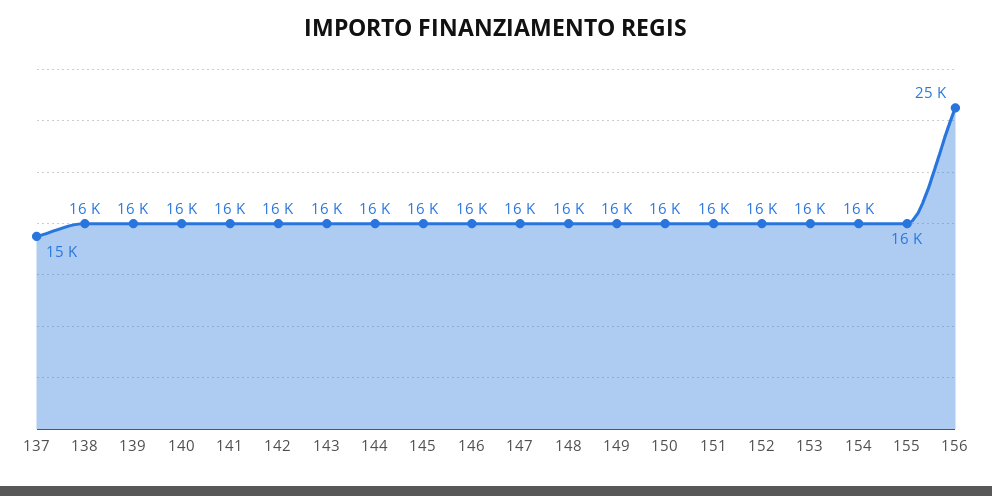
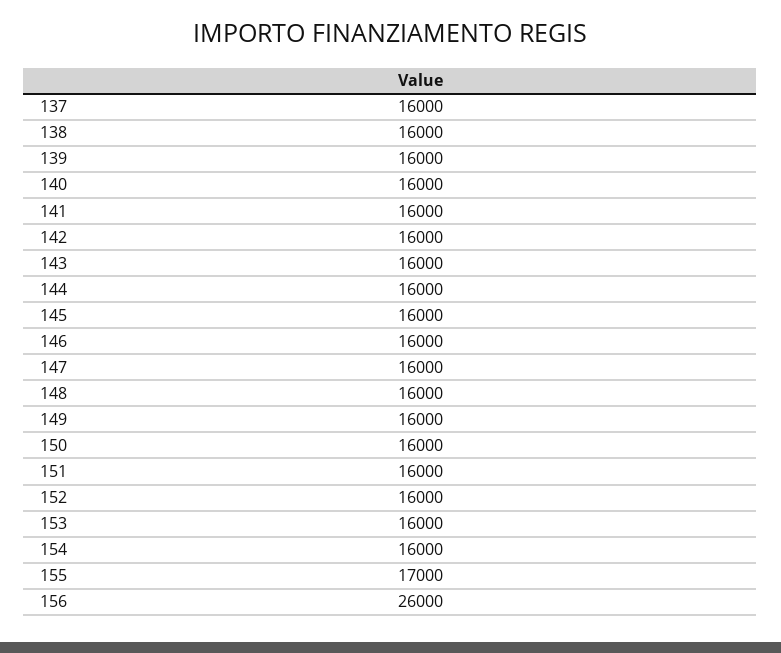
  {
-   "137": 15000,
+   "137": 16000,
    "138": 16000,
    "139": 16000,
    "140": 16000,
    "141": 16000,
    "142": 16000,
    "143": 16000,
    "144": 16000,
    "145": 16000,
    "146": 16000,
    "147": 16000,
    "148": 16000,
    "149": 16000,
    "150": 16000,
    "151": 16000,
    "152": 16000,
    "153": 16000,
    "154": 16000,
-   "155": 16000,
+   "155": 17000,
-   "156": 25000
+   "156": 26000
  }

